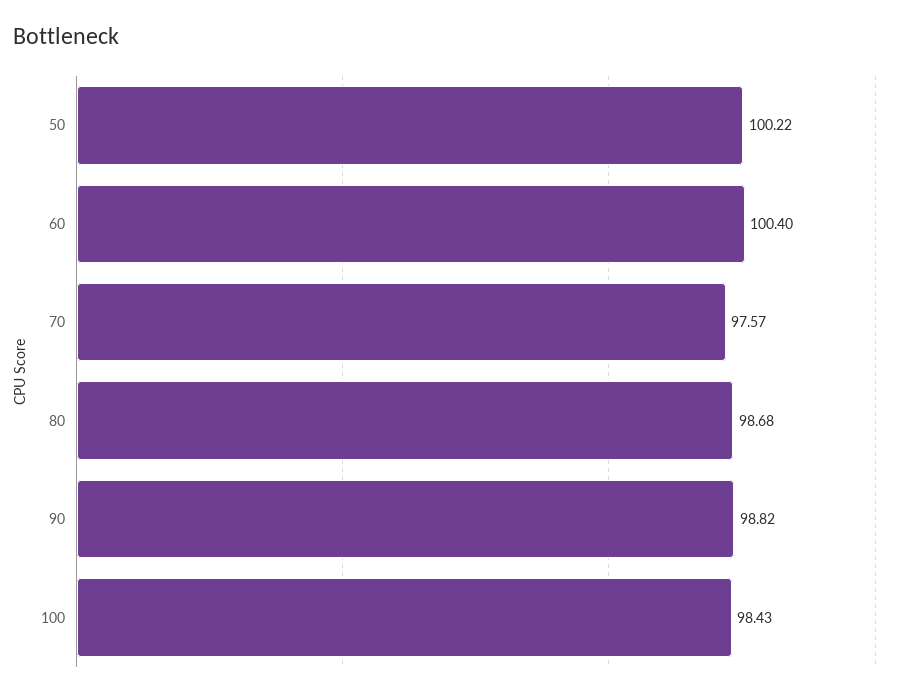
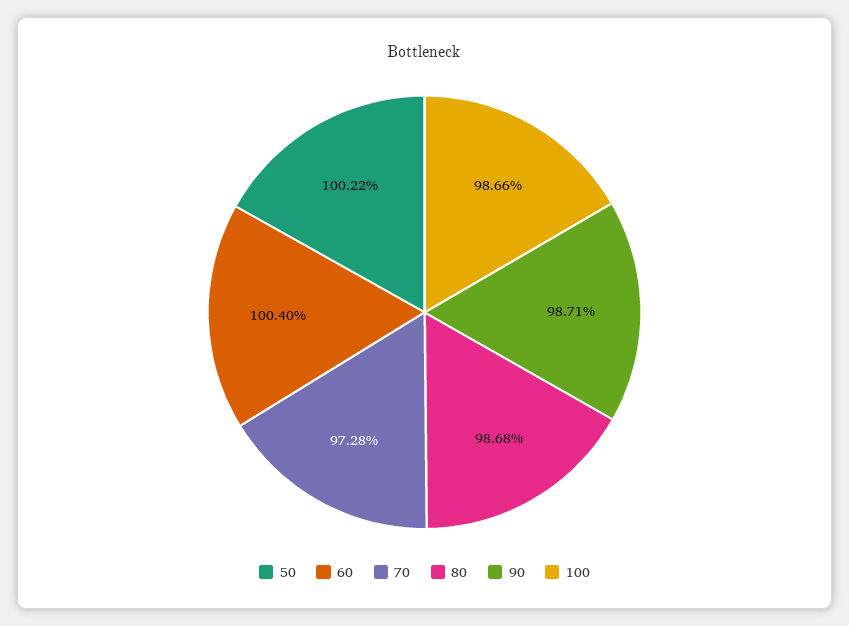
  {
    "50": 100.22,
    "60": 100.4,
-   "70": 97.57,
+   "70": 97.28,
    "80": 98.68,
-   "90": 98.82,
+   "90": 98.71,
-   "100": 98.43
+   "100": 98.66
  }

